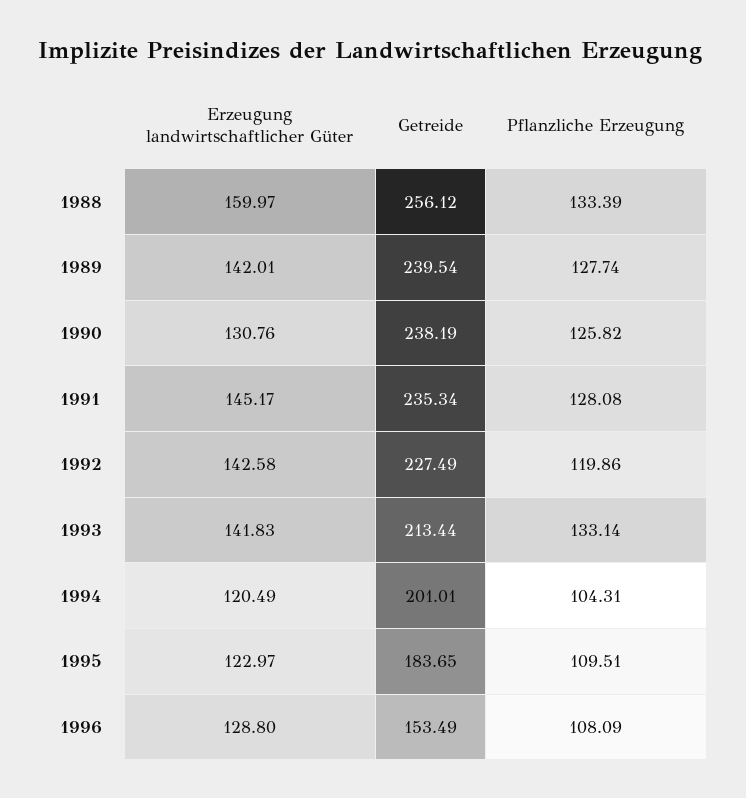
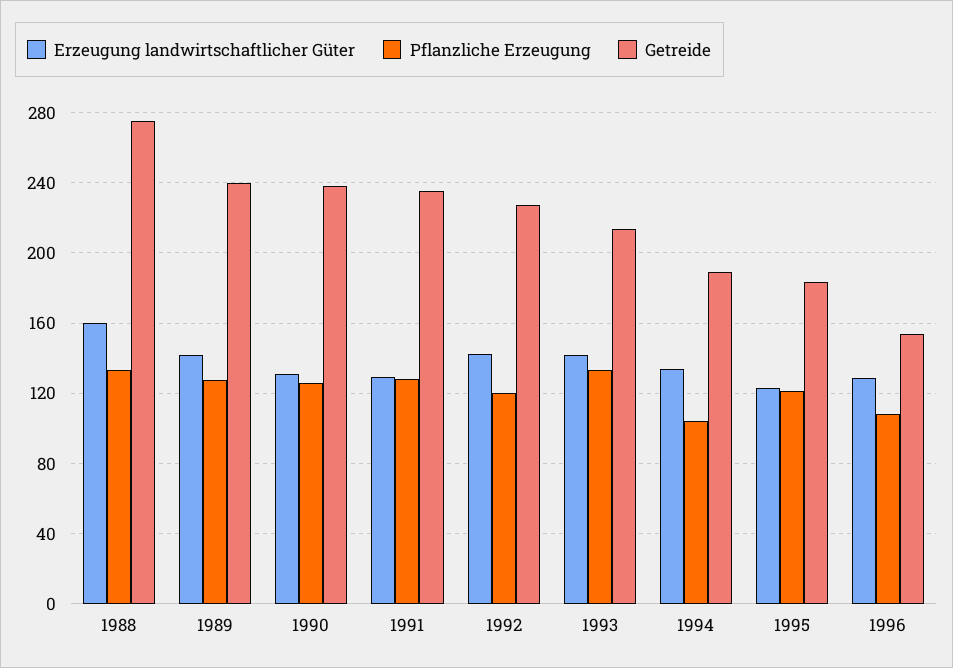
  {
    "Erzeugung landwirtschaftlicher Güter": {
      "1988": 159.97,
      "1989": 142.01,
      "1990": 130.76,
-     "1991": 145.17,
+     "1991": 130,
      "1992": 142.58,
      "1993": 141.83,
-     "1994": 120.49,
+     "1994": 135,
      "1995": 122.97,
      "1996": 128.8
    },
    "Getreide": {
-     "1988": 256.12,
+     "1988": 275,
      "1989": 239.54,
      "1990": 238.19,
      "1991": 235.34,
      "1992": 227.49,
      "1993": 213.44,
-     "1994": 201.01,
+     "1994": 190,
      "1995": 183.65,
      "1996": 153.49
    },
    "Pflanzliche Erzeugung": {
      "1988": 133.39,
      "1989": 127.74,
      "1990": 125.82,
      "1991": 128.08,
      "1992": 119.86,
      "1993": 133.14,
      "1994": 104.31,
-     "1995": 109.51,
+     "1995": 120,
      "1996": 108.09
    }
  }

